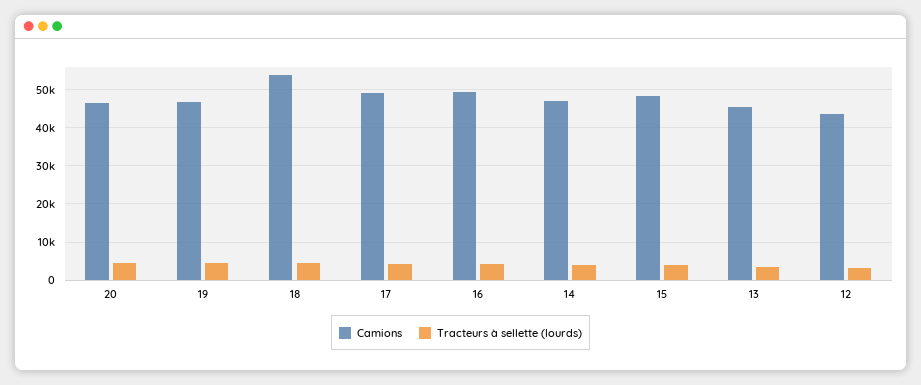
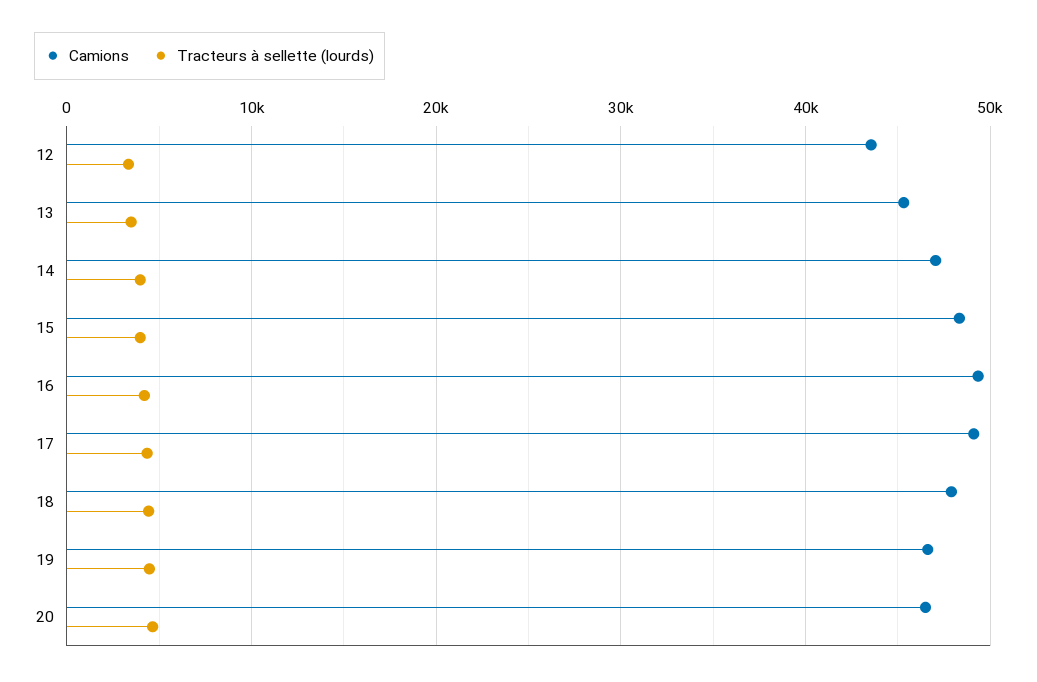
  {
    "Camions": {
      "20": 46000,
      "19": 47000,
-     "18": 54000,
+     "18": 48000,
      "17": 49000,
      "16": 49000,
      "14": 47000,
      "15": 48000,
      "13": 45000,
      "12": 44000
    },
    "Tracteurs à sellette (lourds)": {
      "20": 5000,
      "19": 4000,
      "18": 4000,
      "17": 4000,
      "16": 4000,
      "14": 4000,
      "15": 4000,
      "13": 3000,
      "12": 3000
    }
  }

